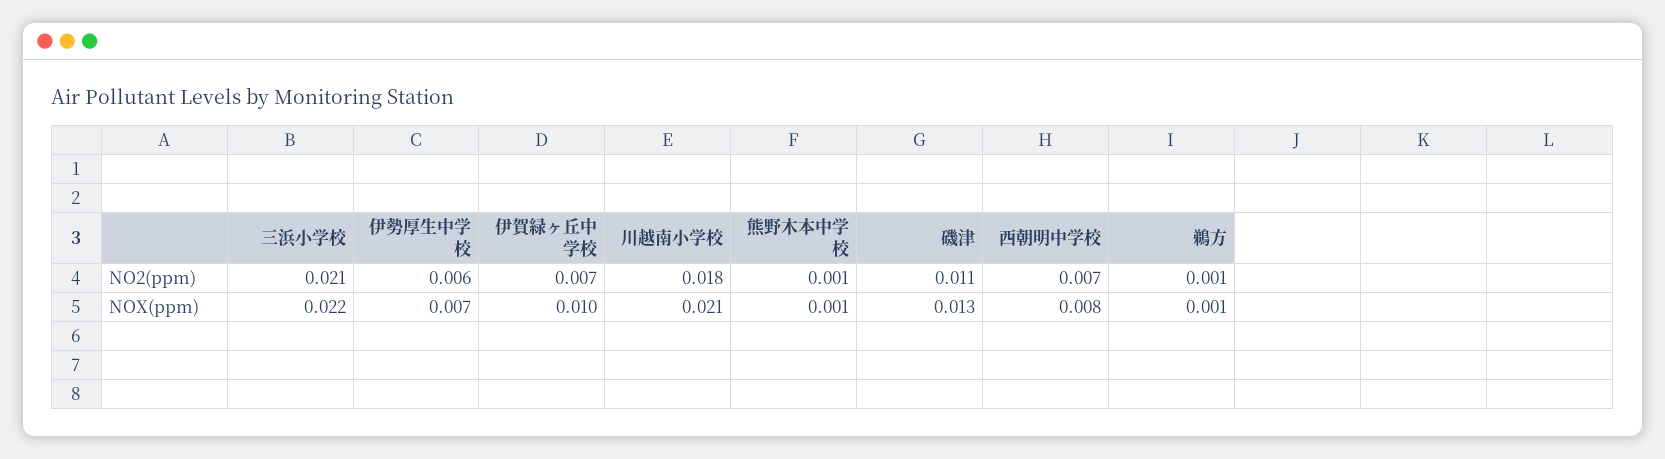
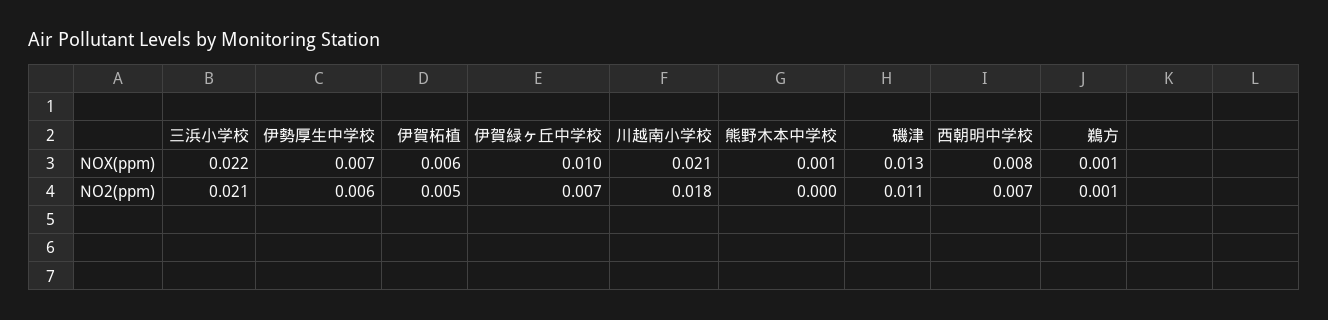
  {
    "三浜小学校": {
      "NO2(ppm)": 0.021,
      "NOX(ppm)": 0.022
    },
    "伊勢厚生中学校": {
      "NO2(ppm)": 0.006,
      "NOX(ppm)": 0.007
    },
    "伊賀緑ヶ丘中学校": {
      "NO2(ppm)": 0.007,
      "NOX(ppm)": 0.01
    },
    "川越南小学校": {
      "NO2(ppm)": 0.018,
      "NOX(ppm)": 0.021
    },
    "熊野木本中学校": {
-     "NO2(ppm)": 0.001,
+     "NO2(ppm)": 0,
      "NOX(ppm)": 0.001
    },
    "磯津": {
      "NO2(ppm)": 0.011,
      "NOX(ppm)": 0.013
    },
    "西朝明中学校": {
      "NO2(ppm)": 0.007,
      "NOX(ppm)": 0.008
    },
    "鵜方": {
      "NO2(ppm)": 0.001,
      "NOX(ppm)": 0.001
-   }
+   },
+   "伊賀柘植": {
+     "NOX(ppm)": 0.006,
+     "NO2(ppm)": 0.005
+   }
  }

